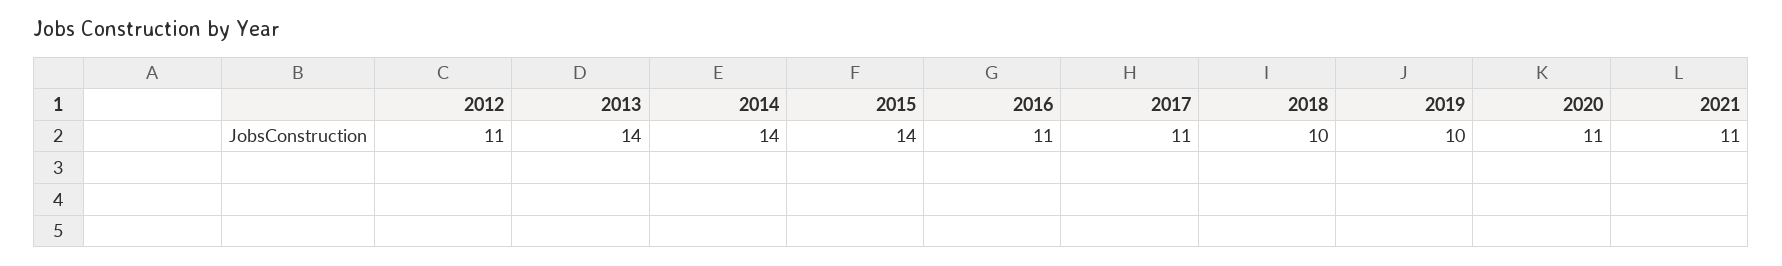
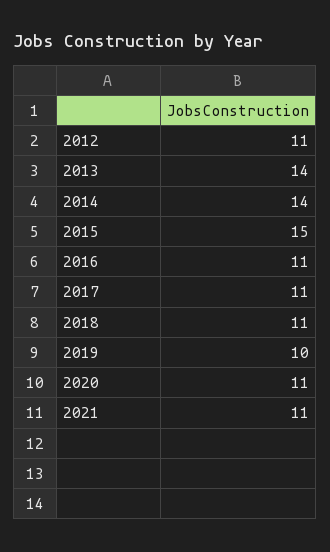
  {
    "2012": 11,
    "2013": 14,
    "2014": 14,
-   "2015": 14,
+   "2015": 15,
    "2016": 11,
    "2017": 11,
-   "2018": 10,
+   "2018": 11,
    "2019": 10,
    "2020": 11,
    "2021": 11
  }

